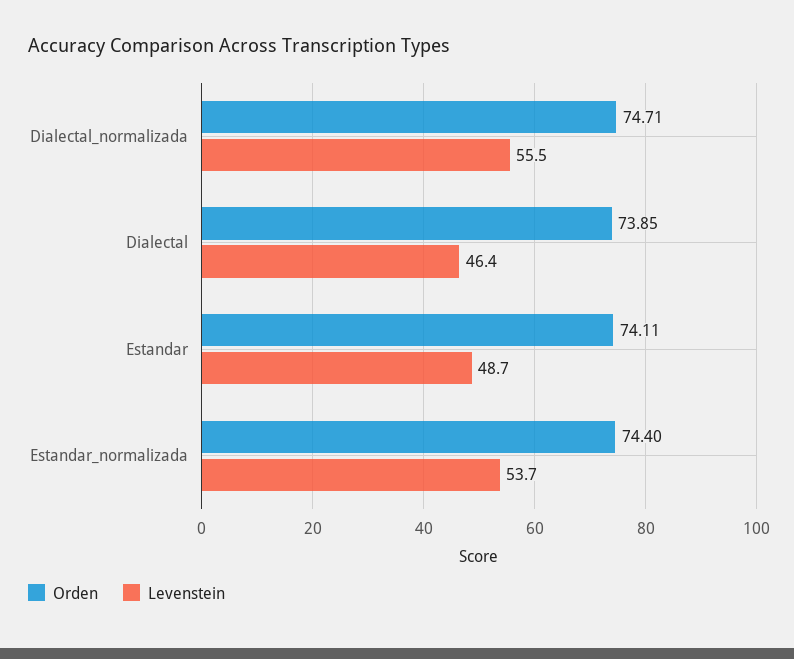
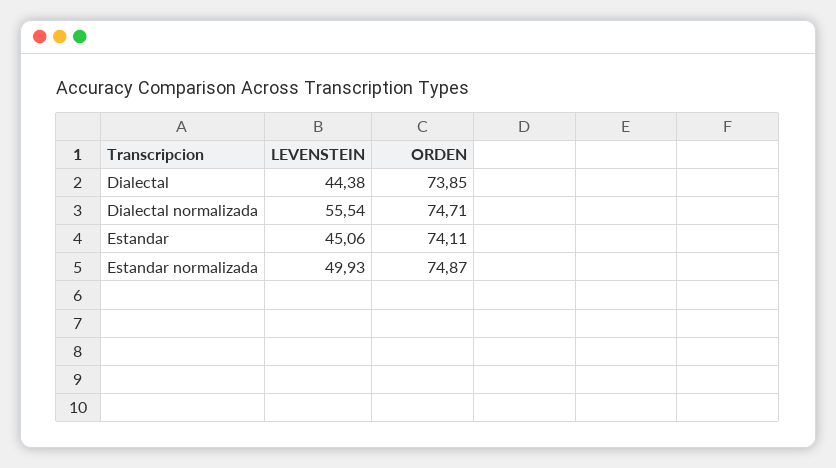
  {
    "Orden": {
      "Dialectal_normalizada": 74.71,
      "Dialectal": 73.85,
      "Estandar": 74.11,
-     "Estandar_normalizada": 74.4
+     "Estandar_normalizada": 74.87
    },
    "Levenstein": {
      "Dialectal_normalizada": 55.54,
-     "Dialectal": 46.4,
+     "Dialectal": 44.38,
-     "Estandar": 48.7,
+     "Estandar": 45.06,
-     "Estandar_normalizada": 53.7
+     "Estandar_normalizada": 49.93
    }
  }

